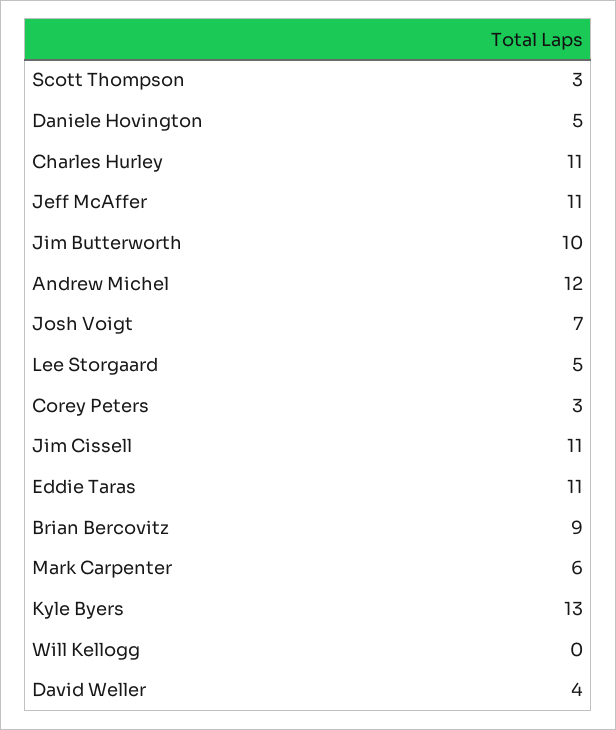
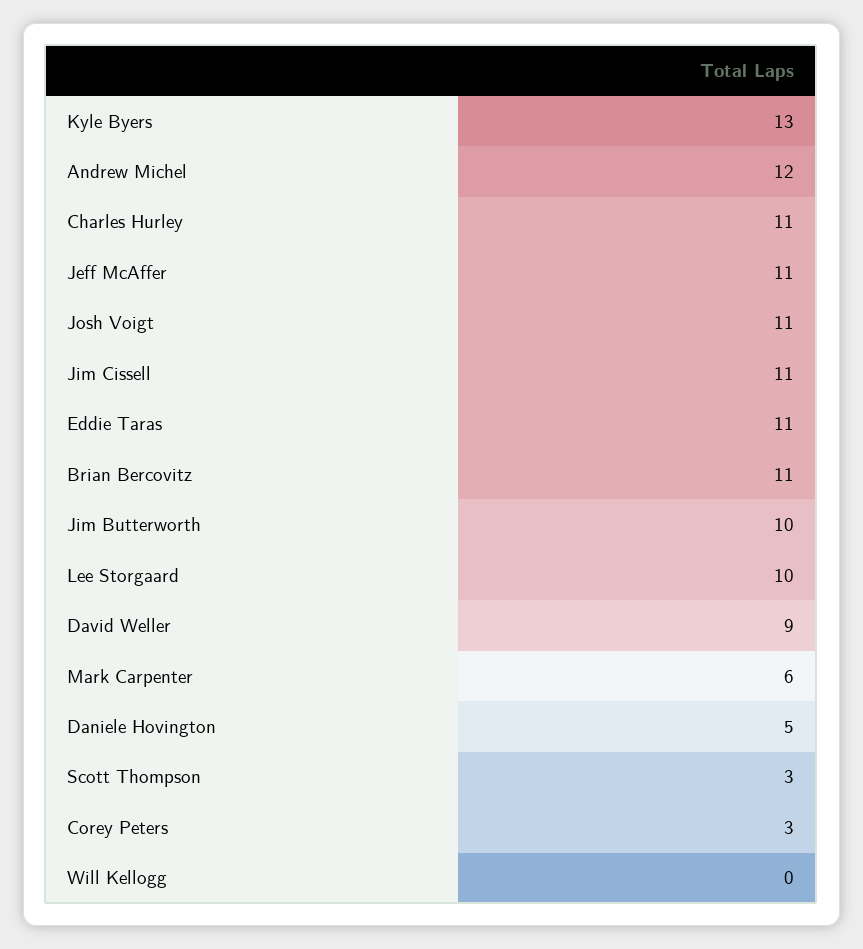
  {
    "Scott Thompson": 3,
    "Daniele Hovington": 5,
    "Charles Hurley": 11,
    "Jeff McAffer": 11,
    "Jim Butterworth": 10,
    "Andrew Michel": 12,
-   "Josh Voigt": 7,
+   "Josh Voigt": 11,
-   "Lee Storgaard": 5,
+   "Lee Storgaard": 10,
    "Corey Peters": 3,
    "Jim Cissell": 11,
    "Eddie Taras": 11,
-   "Brian Bercovitz": 9,
+   "Brian Bercovitz": 11,
    "Mark Carpenter": 6,
    "Kyle Byers": 13,
    "Will Kellogg": 0,
-   "David Weller": 4
+   "David Weller": 9
  }

